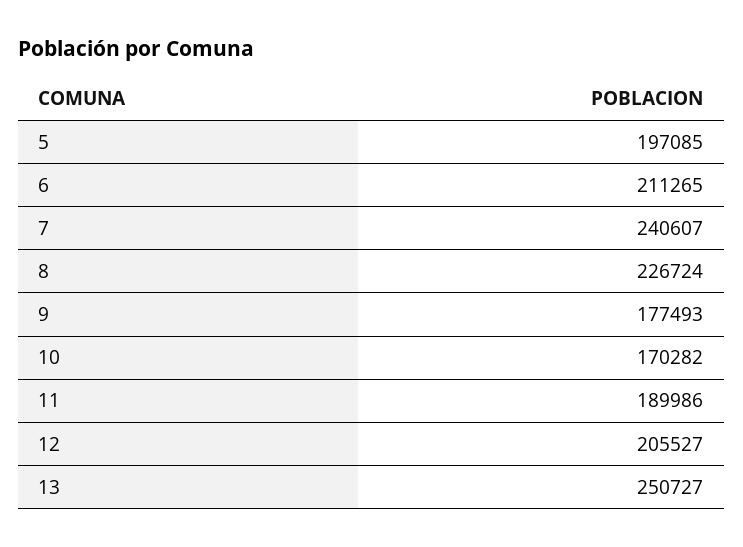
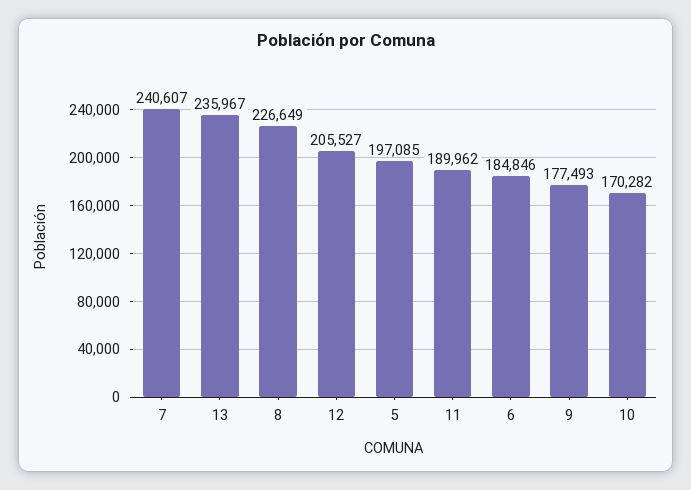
  {
    "5": 197085,
-   "6": 211265,
+   "6": 184846,
    "7": 240607,
-   "8": 226724,
+   "8": 226649,
    "9": 177493,
    "10": 170282,
-   "11": 189986,
+   "11": 189962,
    "12": 205527,
-   "13": 250727
+   "13": 235967
  }

